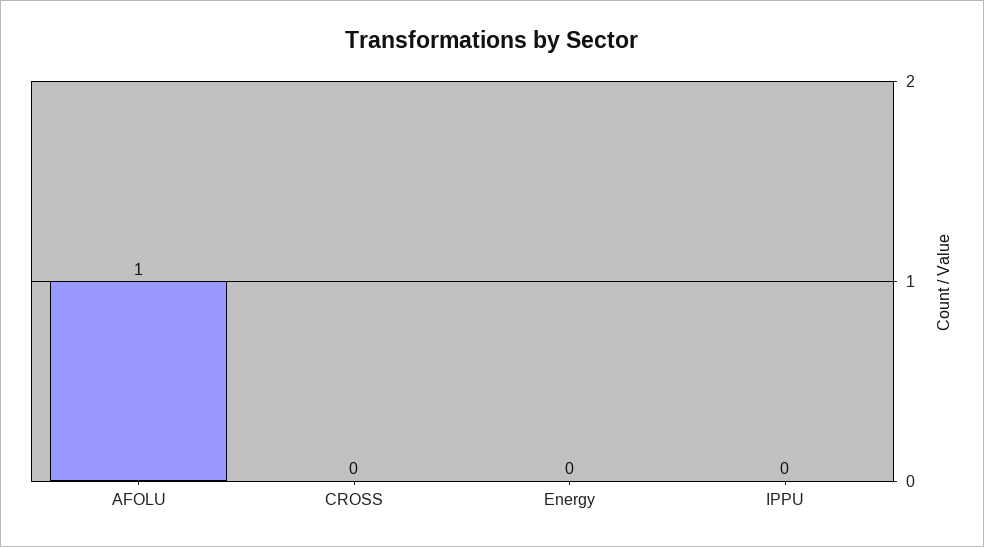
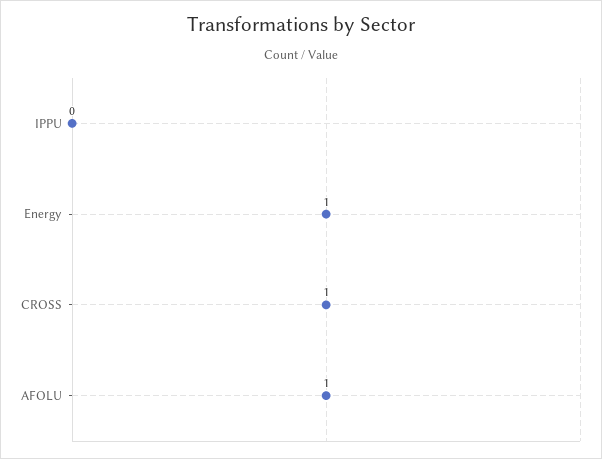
  {
    "AFOLU": 1,
-   "CROSS": 0,
+   "CROSS": 1,
-   "Energy": 0,
+   "Energy": 1,
    "IPPU": 0
  }

